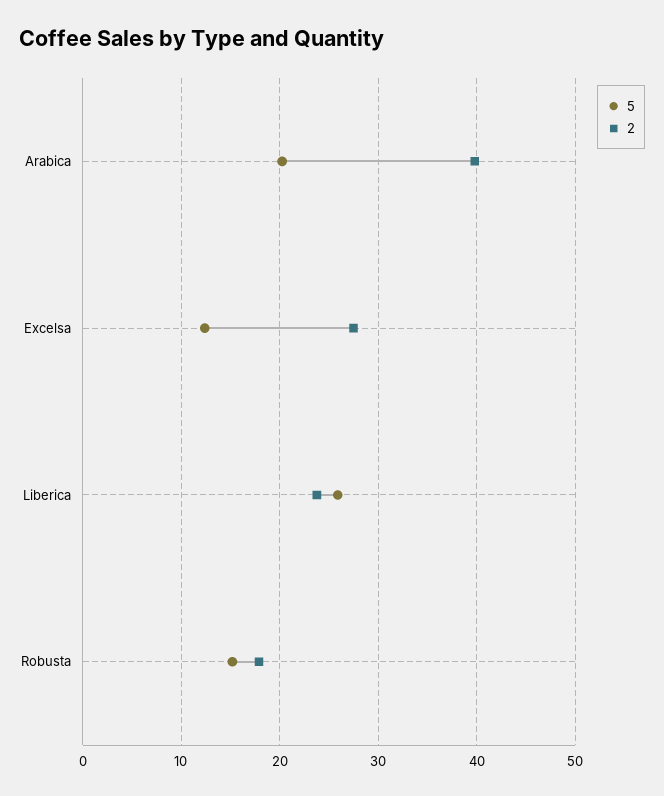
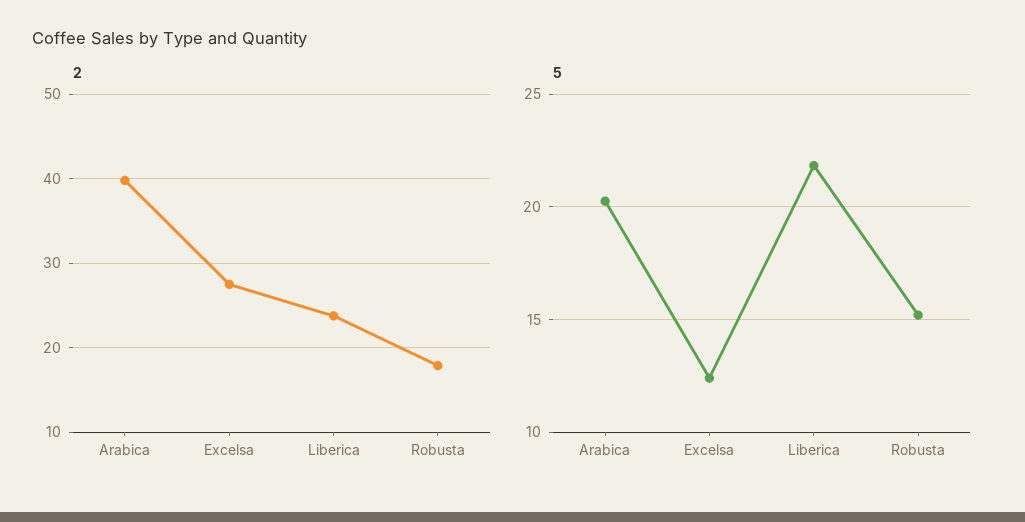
  {
    "5": {
      "Arabica": 20.5,
      "Excelsa": 12.5,
-     "Liberica": 26,
+     "Liberica": 22,
      "Robusta": 15
    },
    "2": {
      "Arabica": 40,
      "Excelsa": 28,
      "Liberica": 24,
      "Robusta": 18
    }
  }

